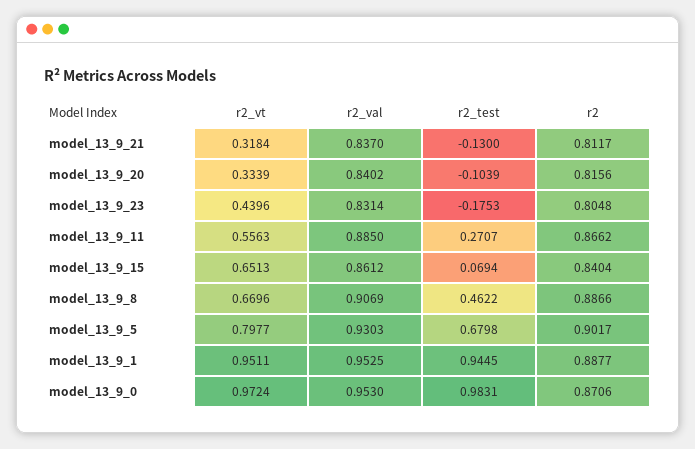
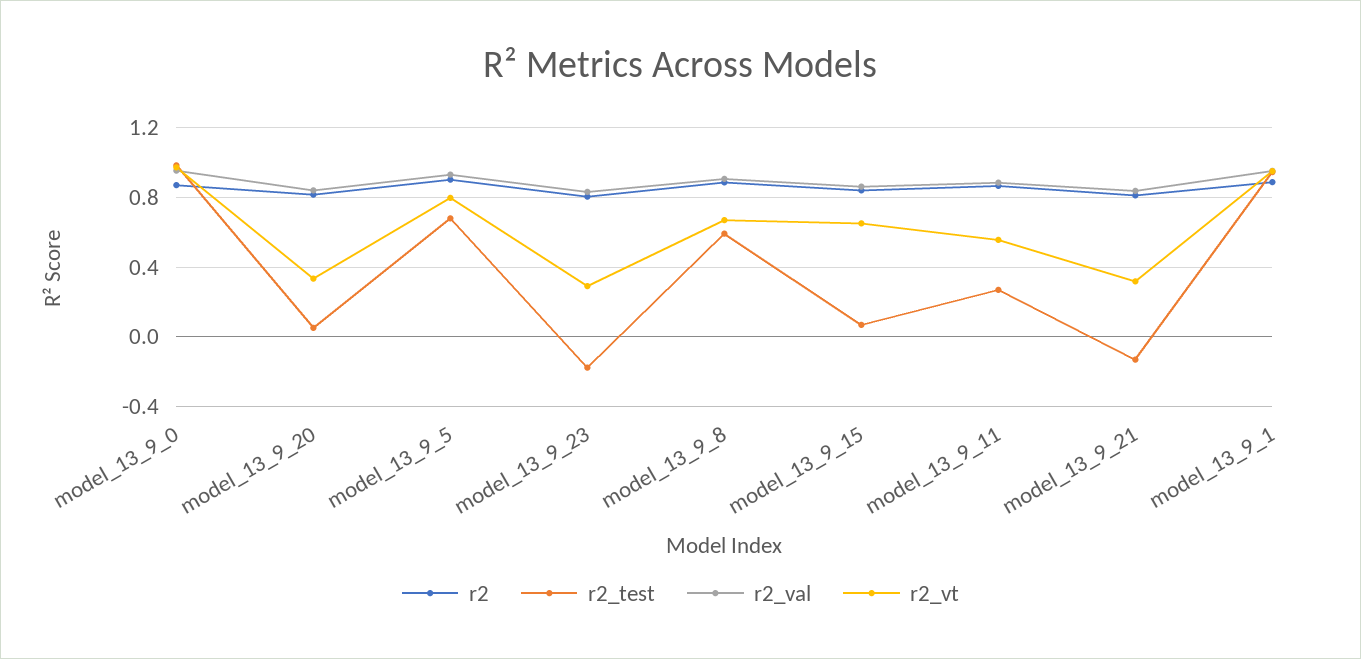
  {
    "r2_vt": {
      "model_13_9_21": 0.3184,
      "model_13_9_20": 0.3339,
-     "model_13_9_23": 0.4396,
+     "model_13_9_23": 0.3,
      "model_13_9_11": 0.5563,
      "model_13_9_15": 0.6513,
      "model_13_9_8": 0.6696,
      "model_13_9_5": 0.7977,
      "model_13_9_1": 0.9511,
      "model_13_9_0": 0.9724
    },
    "r2_val": {
      "model_13_9_21": 0.837,
      "model_13_9_20": 0.8402,
      "model_13_9_23": 0.8314,
      "model_13_9_11": 0.885,
      "model_13_9_15": 0.8612,
      "model_13_9_8": 0.9069,
      "model_13_9_5": 0.9303,
      "model_13_9_1": 0.9525,
      "model_13_9_0": 0.953
    },
    "r2_test": {
      "model_13_9_21": -0.13,
-     "model_13_9_20": -0.1039,
+     "model_13_9_20": 0.05,
      "model_13_9_23": -0.1753,
      "model_13_9_11": 0.2707,
      "model_13_9_15": 0.0694,
-     "model_13_9_8": 0.4622,
+     "model_13_9_8": 0.6,
      "model_13_9_5": 0.6798,
      "model_13_9_1": 0.9445,
      "model_13_9_0": 0.9831
    },
    "r2": {
      "model_13_9_21": 0.8117,
      "model_13_9_20": 0.8156,
      "model_13_9_23": 0.8048,
      "model_13_9_11": 0.8662,
      "model_13_9_15": 0.8404,
      "model_13_9_8": 0.8866,
      "model_13_9_5": 0.9017,
      "model_13_9_1": 0.8877,
      "model_13_9_0": 0.8706
    }
  }

